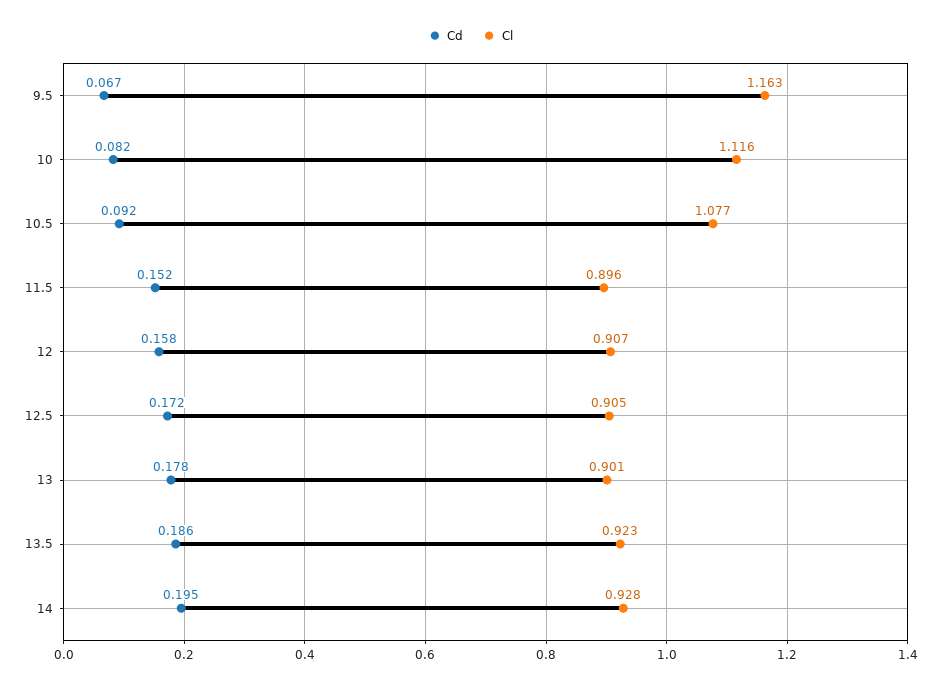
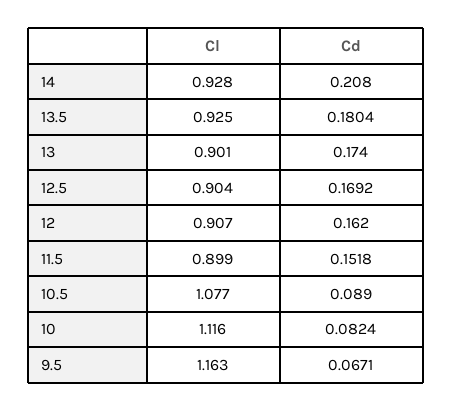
  {
    "Cd": {
      "9.5": 0.0671,
      "10": 0.0824,
-     "10.5": 0.092,
+     "10.5": 0.089,
      "11.5": 0.1518,
-     "12": 0.158,
+     "12": 0.162,
-     "12.5": 0.172,
+     "12.5": 0.1692,
-     "13": 0.178,
+     "13": 0.174,
-     "13.5": 0.186,
+     "13.5": 0.1804,
-     "14": 0.195
+     "14": 0.208
    },
    "Cl": {
      "9.5": 1.163,
      "10": 1.116,
      "10.5": 1.077,
-     "11.5": 0.896,
+     "11.5": 0.899,
      "12": 0.907,
-     "12.5": 0.905,
+     "12.5": 0.904,
      "13": 0.901,
-     "13.5": 0.923,
+     "13.5": 0.925,
      "14": 0.928
    }
  }

